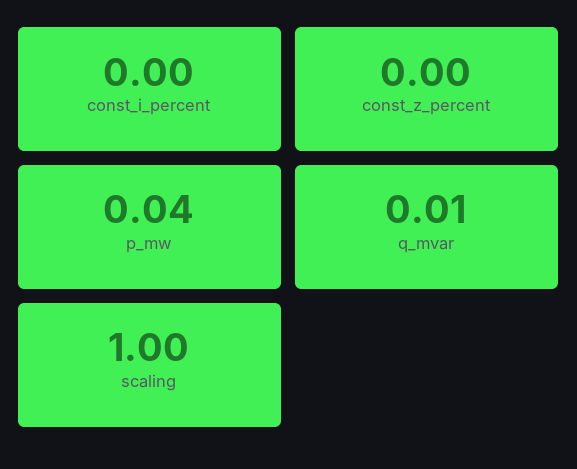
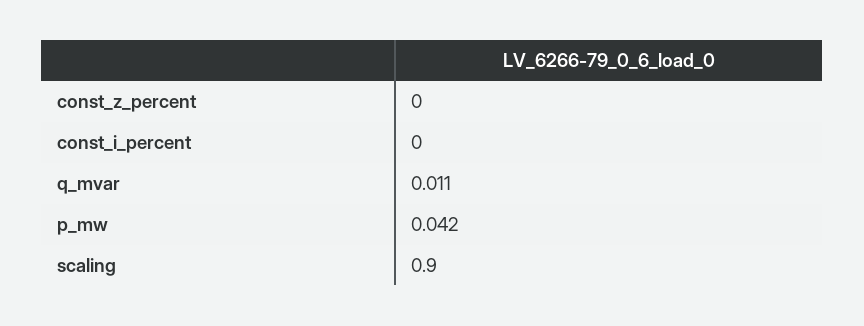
  {
    "const_i_percent": 0,
    "const_z_percent": 0,
    "p_mw": 0.042,
    "q_mvar": 0.011,
-   "scaling": 1
+   "scaling": 0.9
  }

